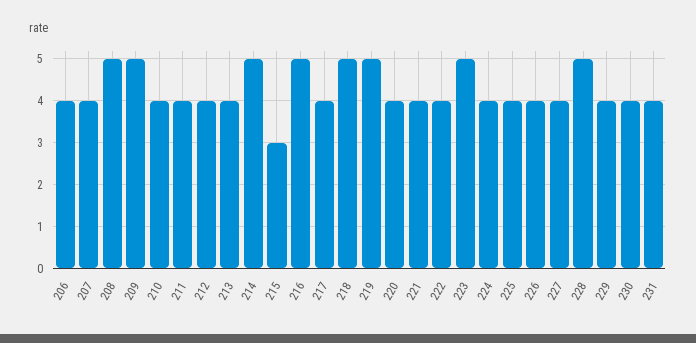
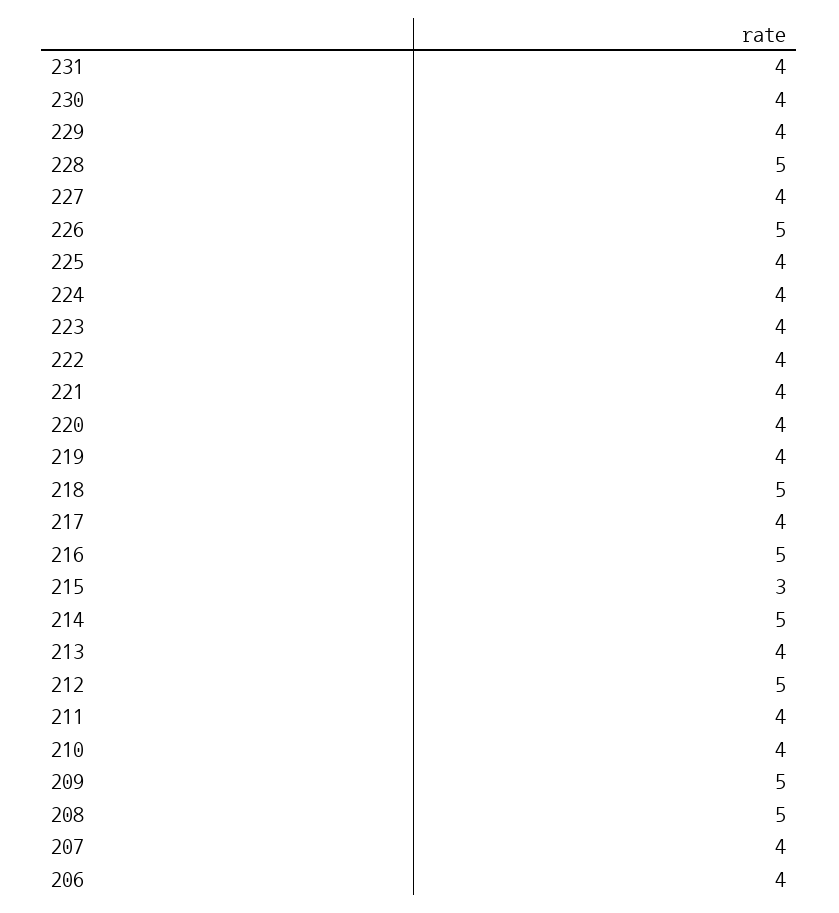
  {
    "206": 4,
    "207": 4,
    "208": 5,
    "209": 5,
    "210": 4,
    "211": 4,
-   "212": 4,
+   "212": 5,
    "213": 4,
    "214": 5,
    "215": 3,
    "216": 5,
    "217": 4,
    "218": 5,
-   "219": 5,
+   "219": 4,
    "220": 4,
    "221": 4,
    "222": 4,
-   "223": 5,
+   "223": 4,
    "224": 4,
    "225": 4,
-   "226": 4,
+   "226": 5,
    "227": 4,
    "228": 5,
    "229": 4,
    "230": 4,
    "231": 4
  }

